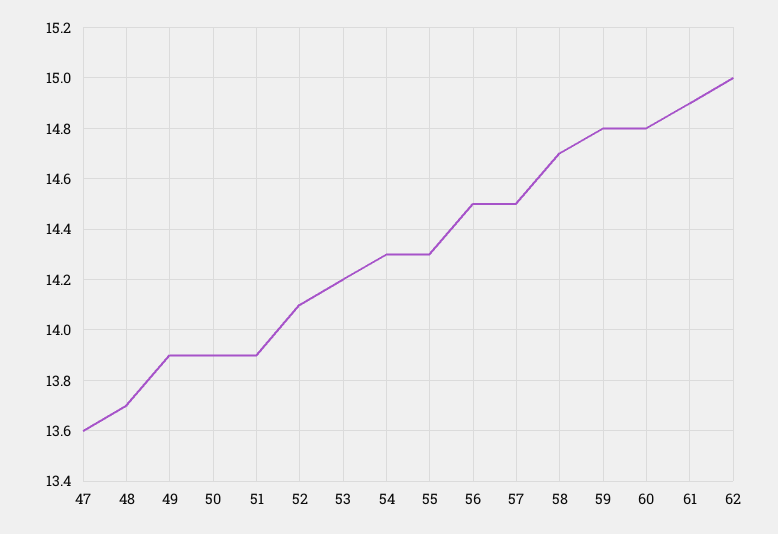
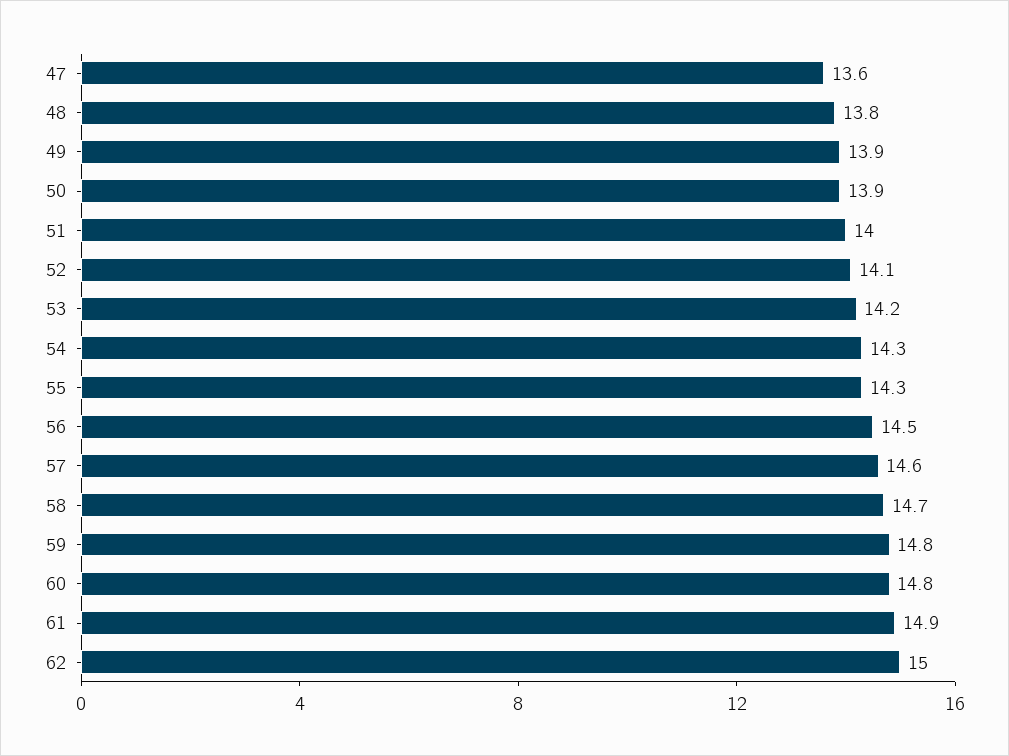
  {
    "47": 13.6,
-   "48": 13.7,
+   "48": 13.8,
    "49": 13.9,
    "50": 13.9,
-   "51": 13.9,
+   "51": 14,
    "52": 14.1,
    "53": 14.2,
    "54": 14.3,
    "55": 14.3,
    "56": 14.5,
-   "57": 14.5,
+   "57": 14.6,
    "58": 14.7,
    "59": 14.8,
    "60": 14.8,
    "61": 14.9,
    "62": 15
  }

